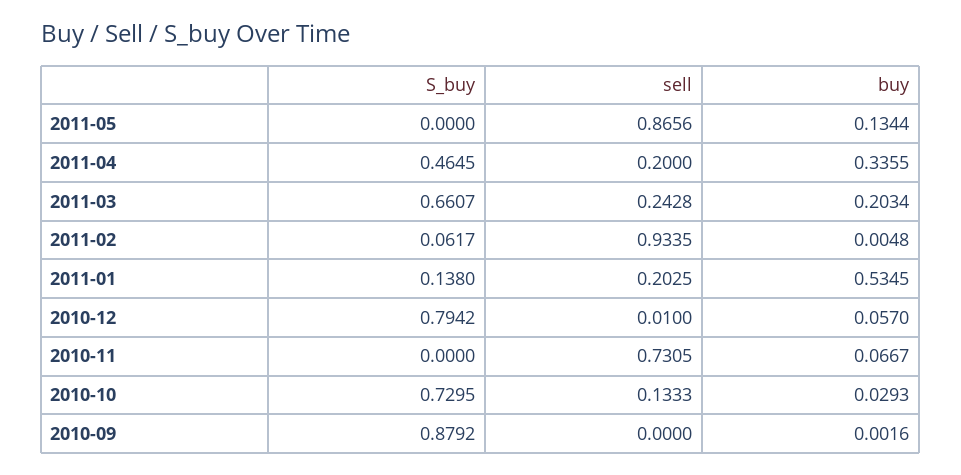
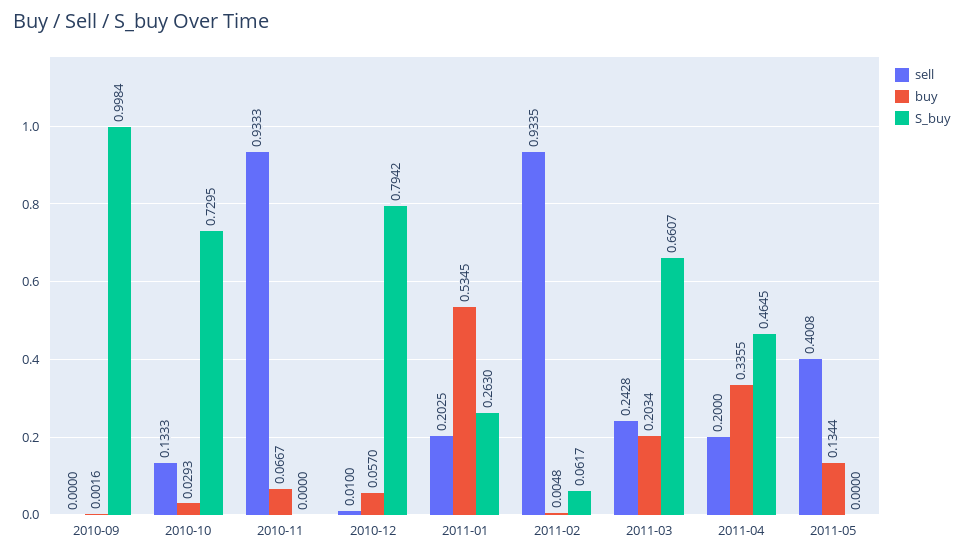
  {
    "S_buy": {
      "2011-05": 0,
      "2011-04": 0.4645,
      "2011-03": 0.6607,
      "2011-02": 0.0617,
-     "2011-01": 0.138,
+     "2011-01": 0.263,
      "2010-12": 0.7942,
      "2010-11": 0,
      "2010-10": 0.7295,
-     "2010-09": 0.8792
+     "2010-09": 0.9984
    },
    "sell": {
-     "2011-05": 0.8656,
+     "2011-05": 0.4008,
      "2011-04": 0.2,
      "2011-03": 0.2428,
      "2011-02": 0.9335,
      "2011-01": 0.2025,
      "2010-12": 0.01,
-     "2010-11": 0.7305,
+     "2010-11": 0.9333,
      "2010-10": 0.1333,
      "2010-09": 0
    },
    "buy": {
      "2011-05": 0.1344,
      "2011-04": 0.3355,
      "2011-03": 0.2034,
      "2011-02": 0.0048,
      "2011-01": 0.5345,
      "2010-12": 0.057,
      "2010-11": 0.0667,
      "2010-10": 0.0293,
      "2010-09": 0.0016
    }
  }

